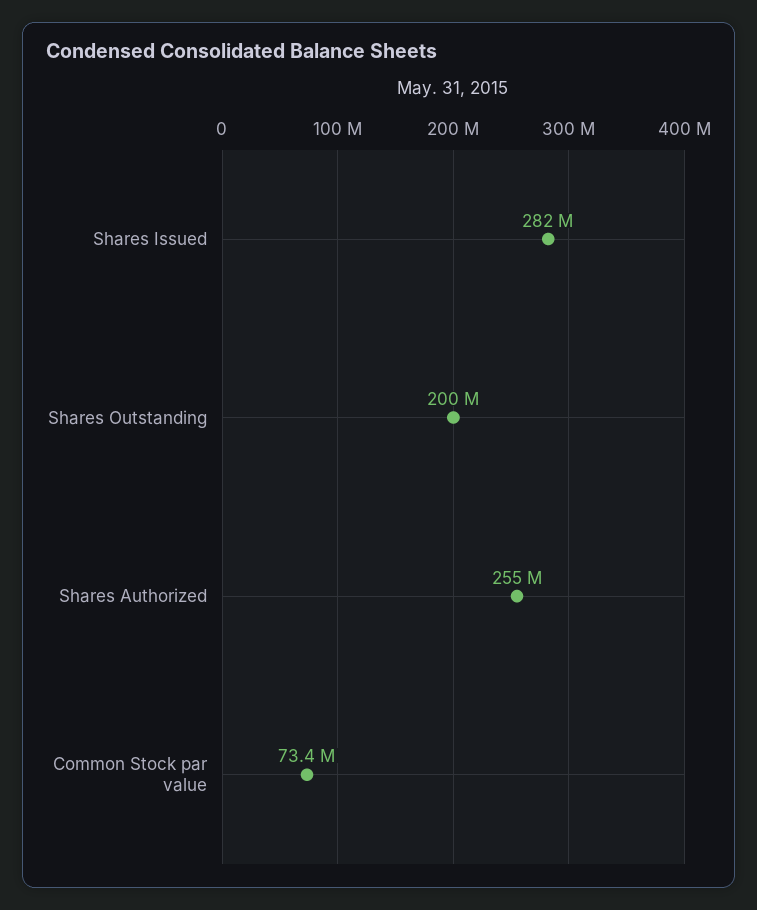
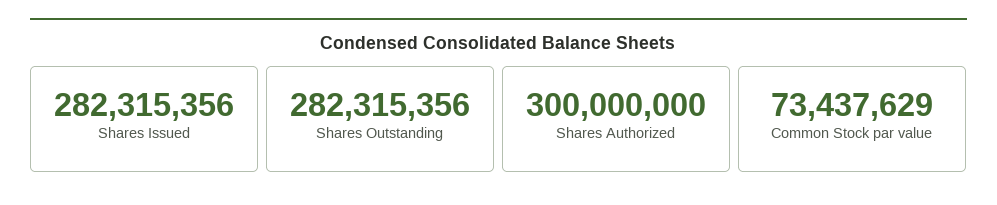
  {
    "Shares Issued": 282315356,
-   "Shares Outstanding": 200000000,
+   "Shares Outstanding": 282315356,
-   "Shares Authorized": 255000000,
+   "Shares Authorized": 300000000,
    "Common Stock par value": 73437629
  }

